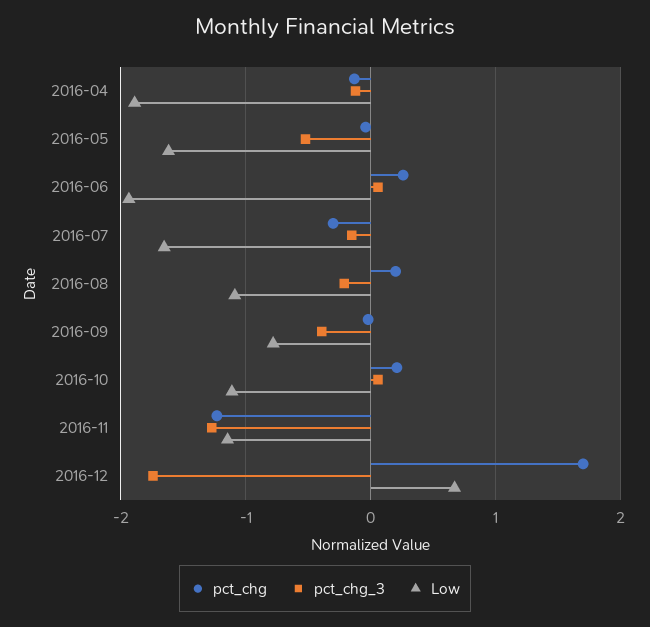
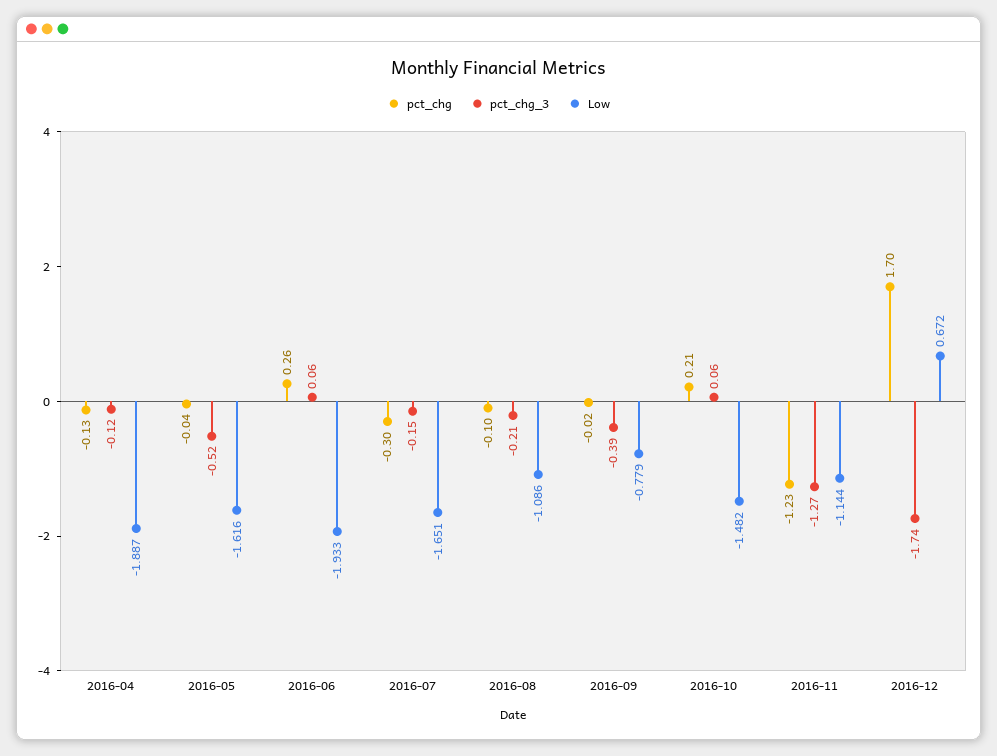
  {
    "pct_chg": {
      "2016-04": -0.13,
      "2016-05": -0.04,
      "2016-06": 0.26,
      "2016-07": -0.3,
-     "2016-08": 0.2,
+     "2016-08": -0.1,
      "2016-09": -0.02,
      "2016-10": 0.21,
      "2016-11": -1.23,
      "2016-12": 1.7
    },
    "pct_chg_3": {
      "2016-04": -0.12,
      "2016-05": -0.52,
      "2016-06": 0.06,
      "2016-07": -0.15,
      "2016-08": -0.21,
      "2016-09": -0.39,
      "2016-10": 0.06,
      "2016-11": -1.27,
      "2016-12": -1.74
    },
    "Low": {
      "2016-04": -1.887,
      "2016-05": -1.616,
      "2016-06": -1.933,
      "2016-07": -1.651,
      "2016-08": -1.086,
      "2016-09": -0.779,
-     "2016-10": -1.1,
+     "2016-10": -1.482,
      "2016-11": -1.144,
      "2016-12": 0.672
    }
  }

